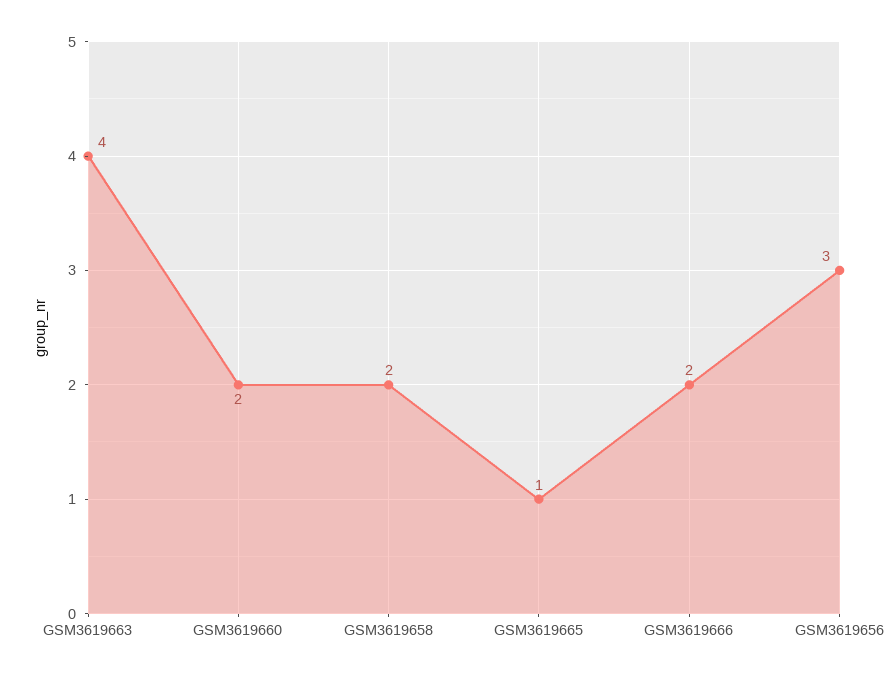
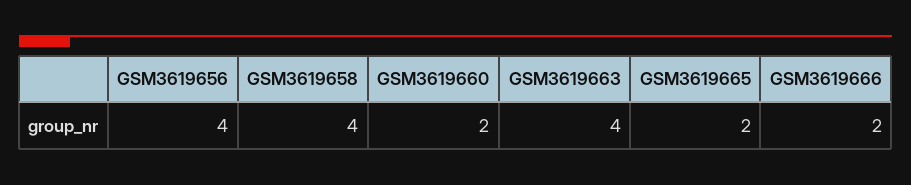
  {
    "GSM3619663": 4,
    "GSM3619660": 2,
-   "GSM3619658": 2,
+   "GSM3619658": 4,
-   "GSM3619665": 1,
+   "GSM3619665": 2,
    "GSM3619666": 2,
-   "GSM3619656": 3
+   "GSM3619656": 4
  }

